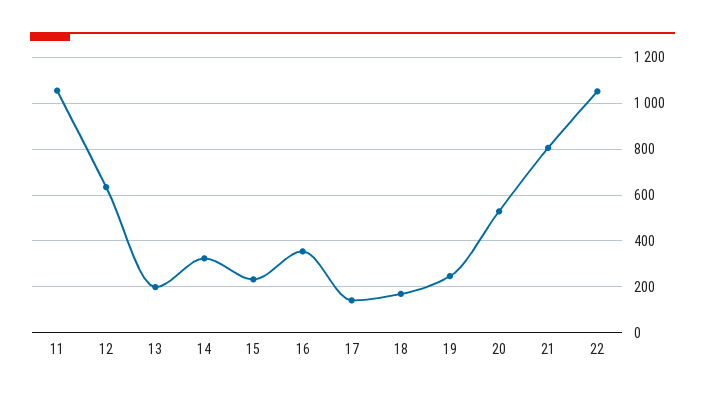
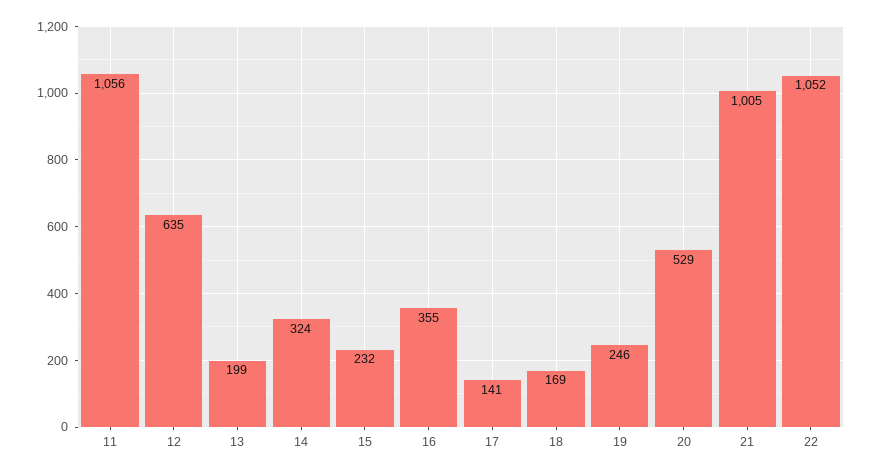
  {
    "11": 1056,
    "12": 635,
    "13": 199,
    "14": 324,
    "15": 232,
    "16": 355,
    "17": 141,
    "18": 169,
    "19": 246,
    "20": 529,
-   "21": 800,
+   "21": 1005,
    "22": 1052
  }

